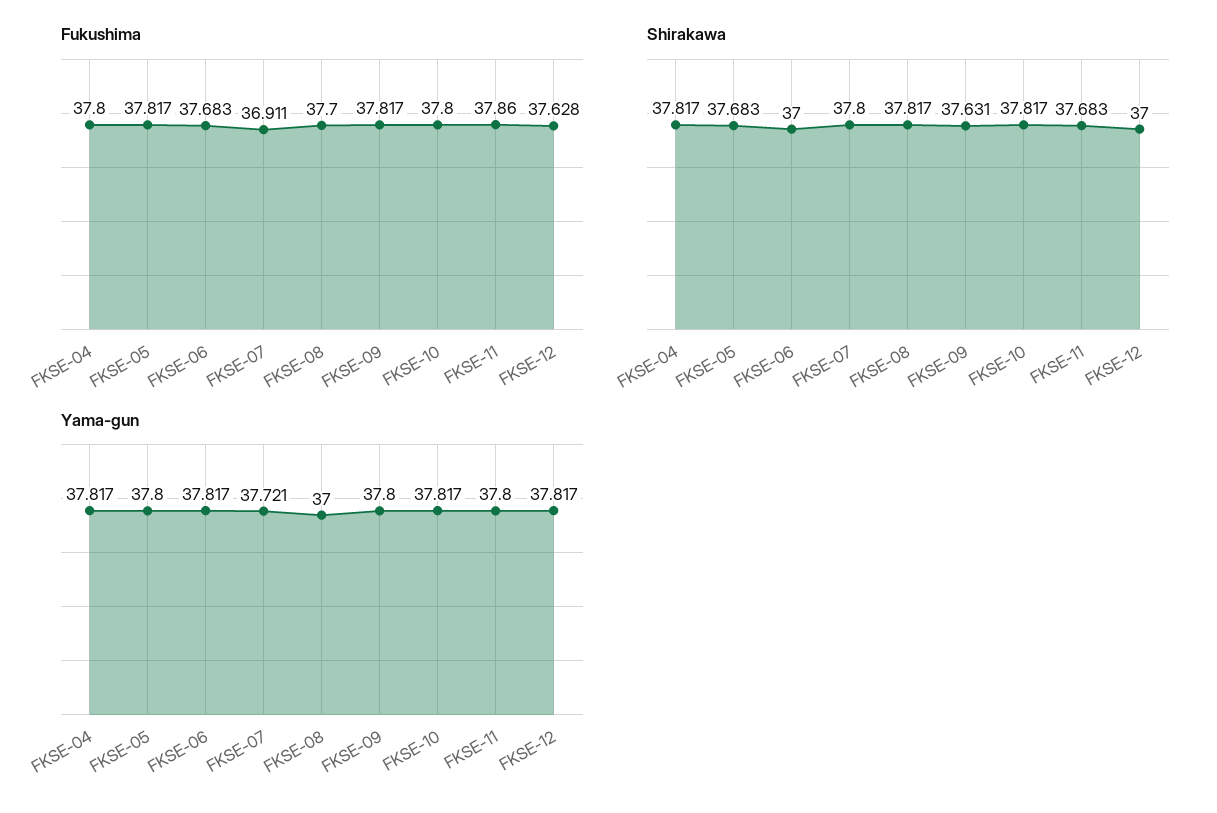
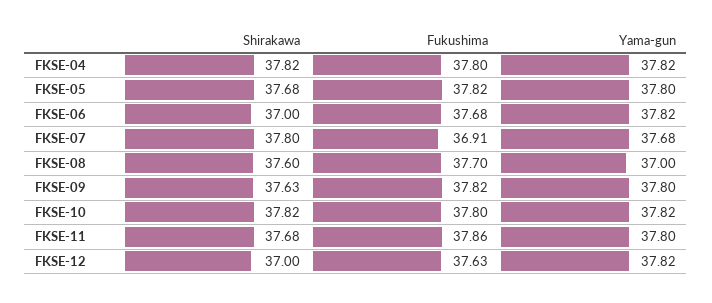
  {
    "Fukushima": {
      "FKSE-04": 37.8,
      "FKSE-05": 37.817,
      "FKSE-06": 37.683,
      "FKSE-07": 36.911,
      "FKSE-08": 37.7,
      "FKSE-09": 37.817,
      "FKSE-10": 37.8,
      "FKSE-11": 37.86,
      "FKSE-12": 37.628
    },
    "Shirakawa": {
      "FKSE-04": 37.817,
      "FKSE-05": 37.683,
      "FKSE-06": 37,
      "FKSE-07": 37.8,
-     "FKSE-08": 37.817,
+     "FKSE-08": 37.6,
      "FKSE-09": 37.631,
      "FKSE-10": 37.817,
      "FKSE-11": 37.683,
      "FKSE-12": 37
    },
    "Yama-gun": {
      "FKSE-04": 37.817,
      "FKSE-05": 37.8,
      "FKSE-06": 37.817,
-     "FKSE-07": 37.721,
+     "FKSE-07": 37.68,
      "FKSE-08": 37,
      "FKSE-09": 37.8,
      "FKSE-10": 37.817,
      "FKSE-11": 37.8,
      "FKSE-12": 37.817
    }
  }

